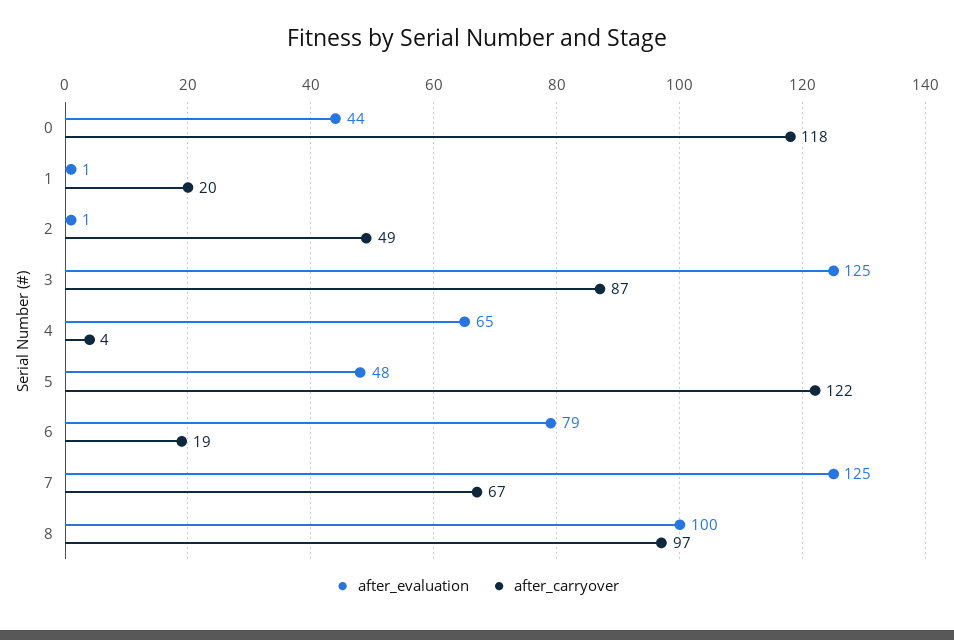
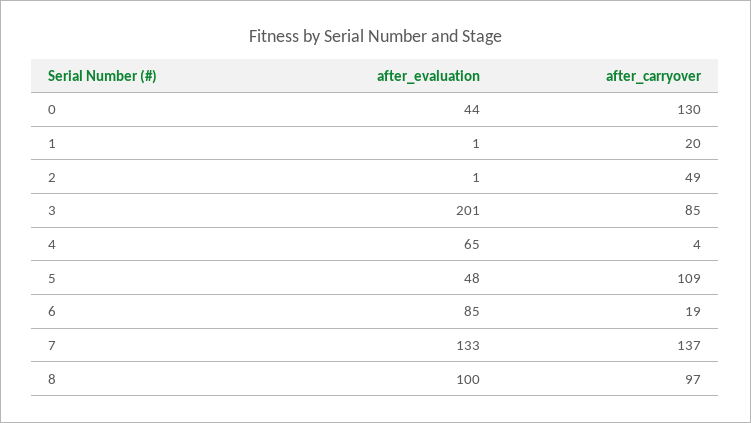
  {
    "after_evaluation": {
      "0": 44,
      "1": 1,
      "2": 1,
-     "3": 125,
+     "3": 201,
      "4": 65,
      "5": 48,
-     "6": 79,
+     "6": 85,
-     "7": 125,
+     "7": 133,
      "8": 100
    },
    "after_carryover": {
-     "0": 118,
+     "0": 130,
      "1": 20,
      "2": 49,
-     "3": 87,
+     "3": 85,
      "4": 4,
-     "5": 122,
+     "5": 109,
      "6": 19,
-     "7": 67,
+     "7": 137,
      "8": 97
    }
  }

